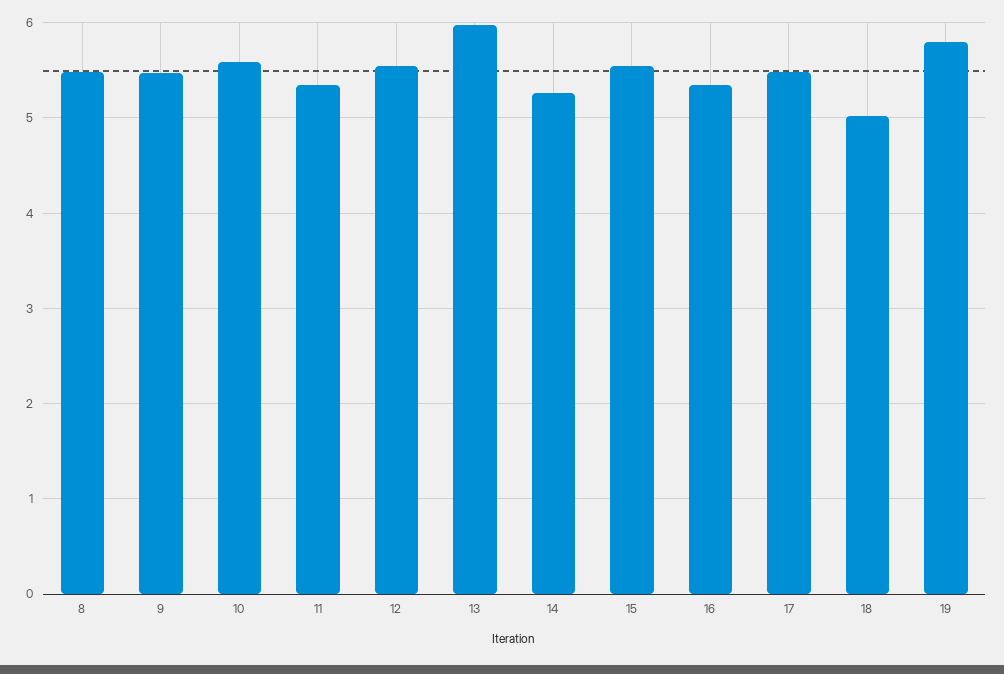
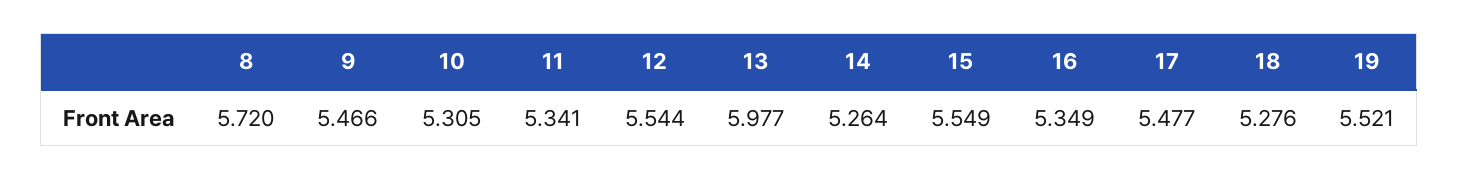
  {
-   "8": 5.5,
+   "8": 5.72,
    "9": 5.466,
-   "10": 5.6,
+   "10": 5.305,
    "11": 5.341,
    "12": 5.544,
    "13": 5.977,
    "14": 5.264,
    "15": 5.549,
    "16": 5.349,
    "17": 5.477,
-   "18": 5,
+   "18": 5.276,
-   "19": 5.8
+   "19": 5.521
  }

